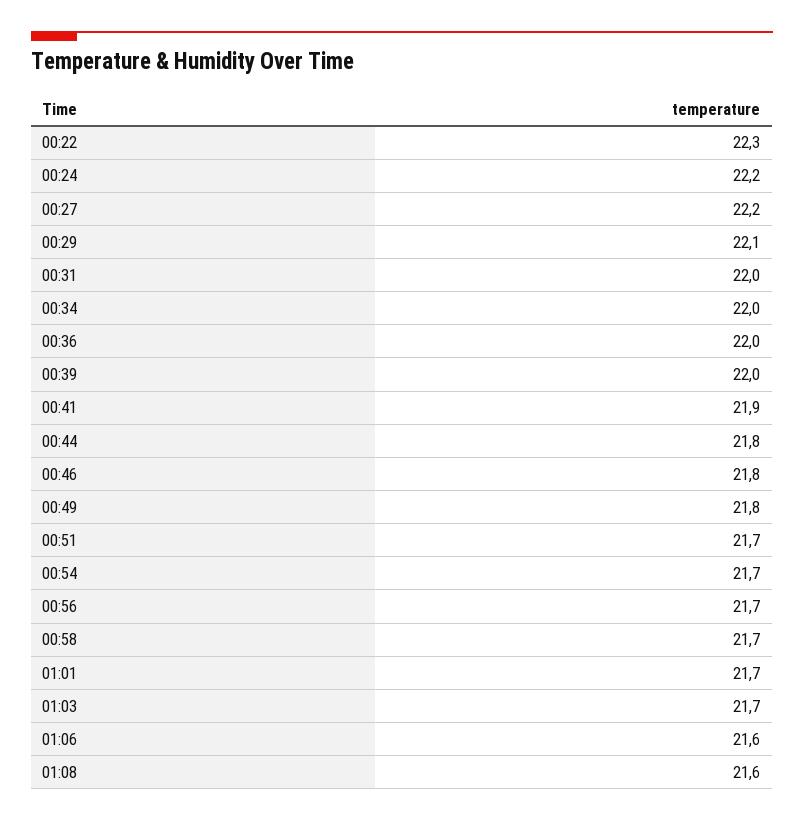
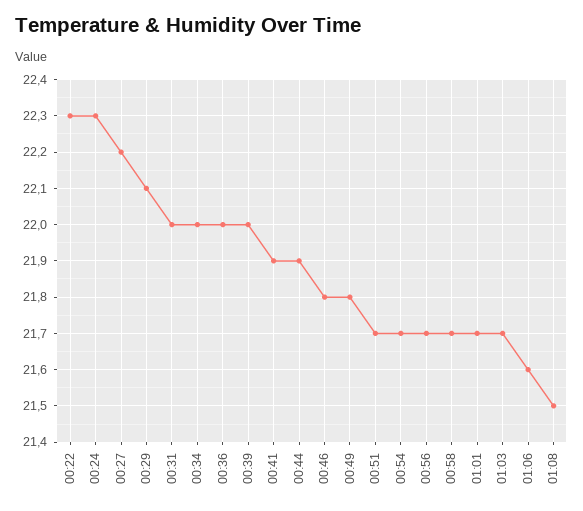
  {
    "00:22": 22.3,
-   "00:24": 22.2,
+   "00:24": 22.3,
    "00:27": 22.2,
    "00:29": 22.1,
    "00:31": 22,
    "00:34": 22,
    "00:36": 22,
    "00:39": 22,
    "00:41": 21.9,
-   "00:44": 21.8,
+   "00:44": 21.9,
    "00:46": 21.8,
    "00:49": 21.8,
    "00:51": 21.7,
    "00:54": 21.7,
    "00:56": 21.7,
    "00:58": 21.7,
    "01:01": 21.7,
    "01:03": 21.7,
    "01:06": 21.6,
-   "01:08": 21.6
+   "01:08": 21.5
  }

